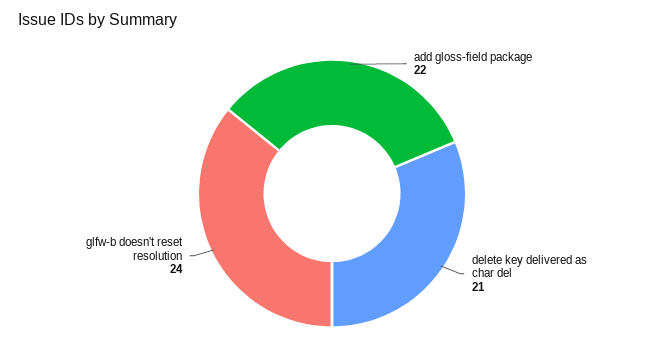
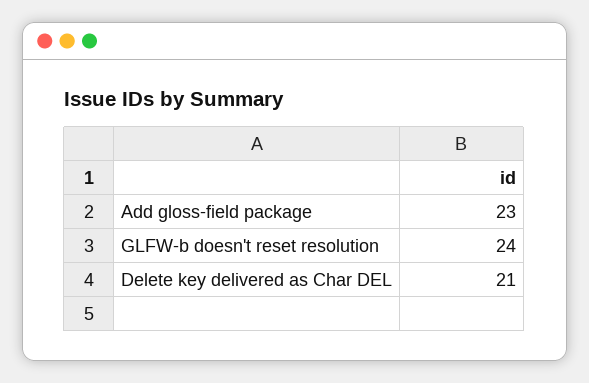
  {
-   "add gloss-field package": 22,
+   "add gloss-field package": 23,
    "delete key delivered as char del": 21,
    "glfw-b doesn't reset resolution": 24
  }

